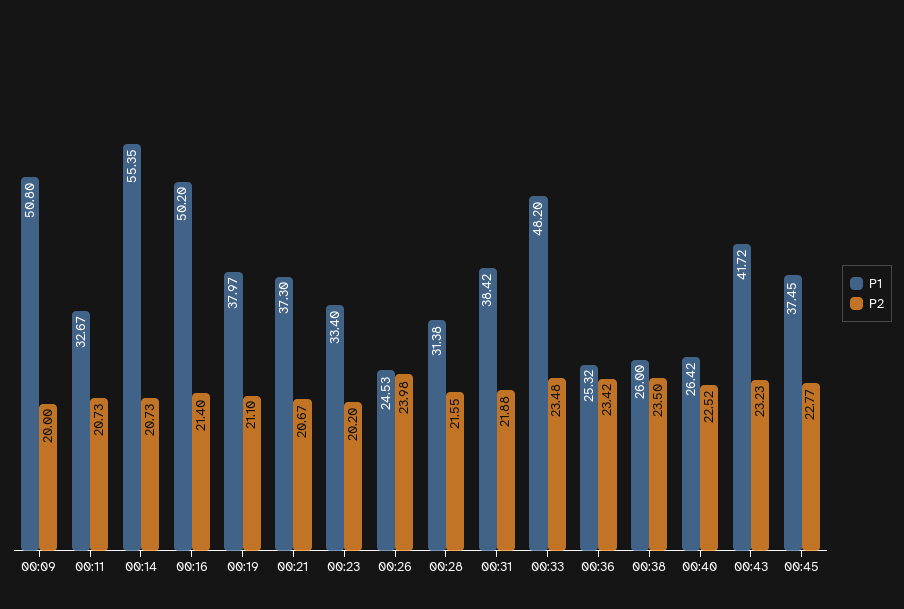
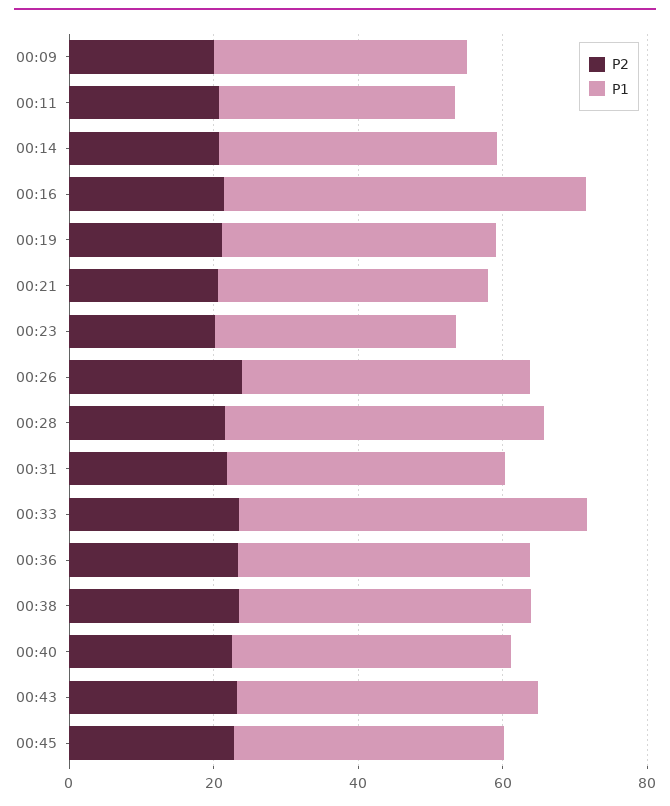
  {
    "P1": {
-     "00:09": 50.8,
+     "00:09": 35,
      "00:11": 32.67,
-     "00:14": 55.35,
+     "00:14": 40,
      "00:16": 50.2,
      "00:19": 37.97,
      "00:21": 37.3,
      "00:23": 33.4,
-     "00:26": 24.53,
+     "00:26": 40,
-     "00:28": 31.38,
+     "00:28": 45,
      "00:31": 38.42,
      "00:33": 48.2,
-     "00:36": 25.32,
+     "00:36": 40,
-     "00:38": 26,
+     "00:38": 40,
-     "00:40": 26.42,
+     "00:40": 40,
      "00:43": 41.72,
      "00:45": 37.45
    },
    "P2": {
      "00:09": 20,
      "00:11": 20.73,
      "00:14": 20.73,
      "00:16": 21.4,
      "00:19": 21.1,
      "00:21": 20.67,
      "00:23": 20.2,
      "00:26": 23.98,
      "00:28": 21.55,
      "00:31": 21.88,
      "00:33": 23.48,
      "00:36": 23.42,
      "00:38": 23.5,
      "00:40": 22.52,
      "00:43": 23.23,
      "00:45": 22.77
    }
  }

